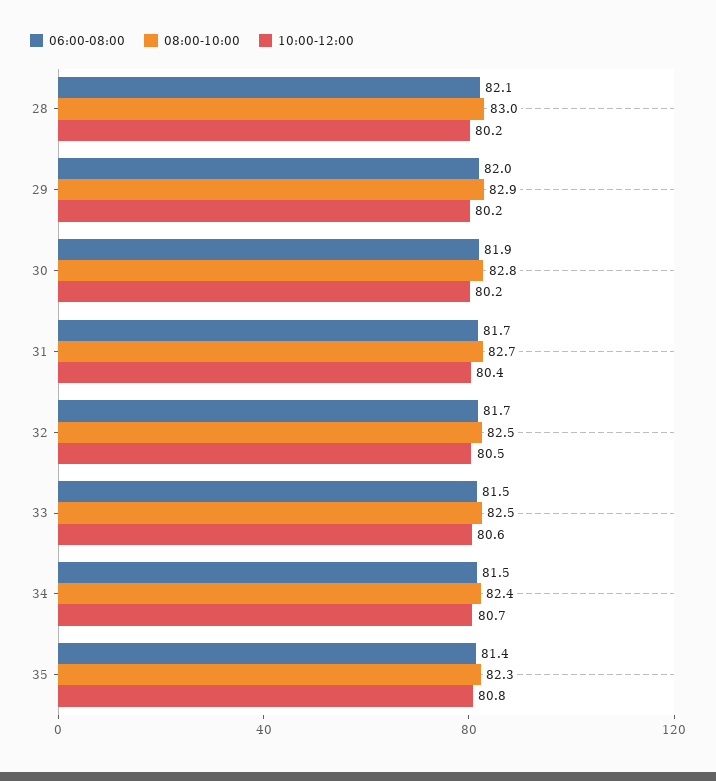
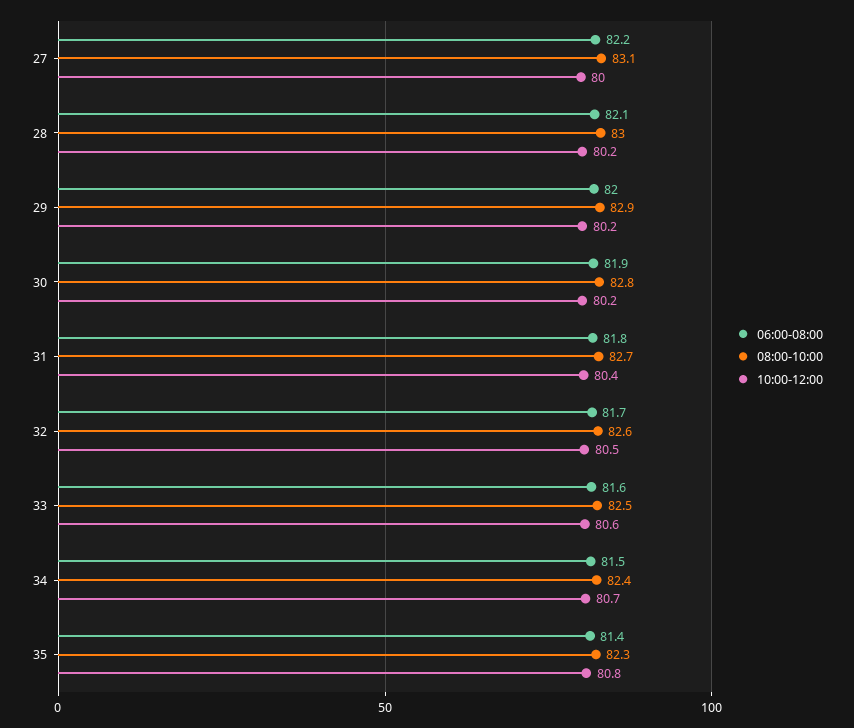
  {
    "06:00-08:00": {
      "28": 82.1,
      "29": 82,
      "30": 81.9,
-     "31": 81.7,
+     "31": 81.8,
      "32": 81.7,
-     "33": 81.5,
+     "33": 81.6,
      "34": 81.5,
-     "35": 81.4
+     "35": 81.4,
+     "27": 82.2
    },
    "08:00-10:00": {
      "28": 83,
      "29": 82.9,
      "30": 82.8,
      "31": 82.7,
-     "32": 82.5,
+     "32": 82.6,
      "33": 82.5,
      "34": 82.4,
-     "35": 82.3
+     "35": 82.3,
+     "27": 83.1
    },
    "10:00-12:00": {
      "28": 80.2,
      "29": 80.2,
      "30": 80.2,
      "31": 80.4,
      "32": 80.5,
      "33": 80.6,
      "34": 80.7,
-     "35": 80.8
+     "35": 80.8,
+     "27": 80
    }
  }

